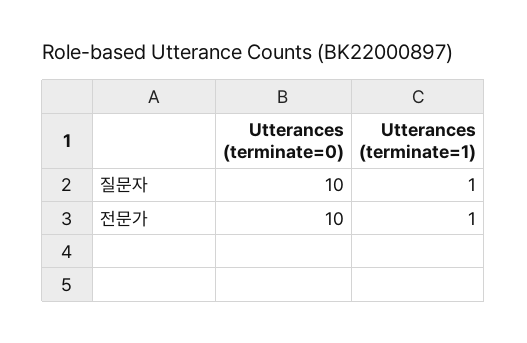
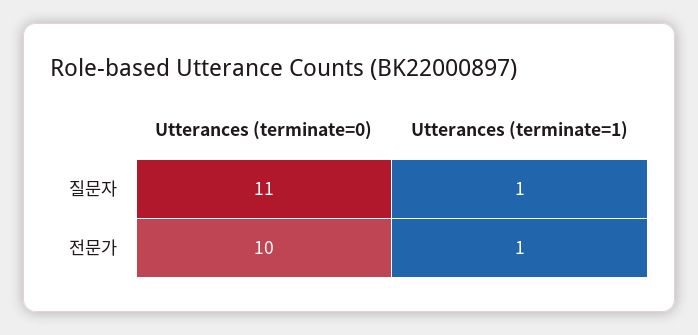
  {
    "Utterances (terminate=0)": {
-     "질문자": 10,
+     "질문자": 11,
      "전문가": 10
    },
    "Utterances (terminate=1)": {
      "질문자": 1,
      "전문가": 1
    }
  }

